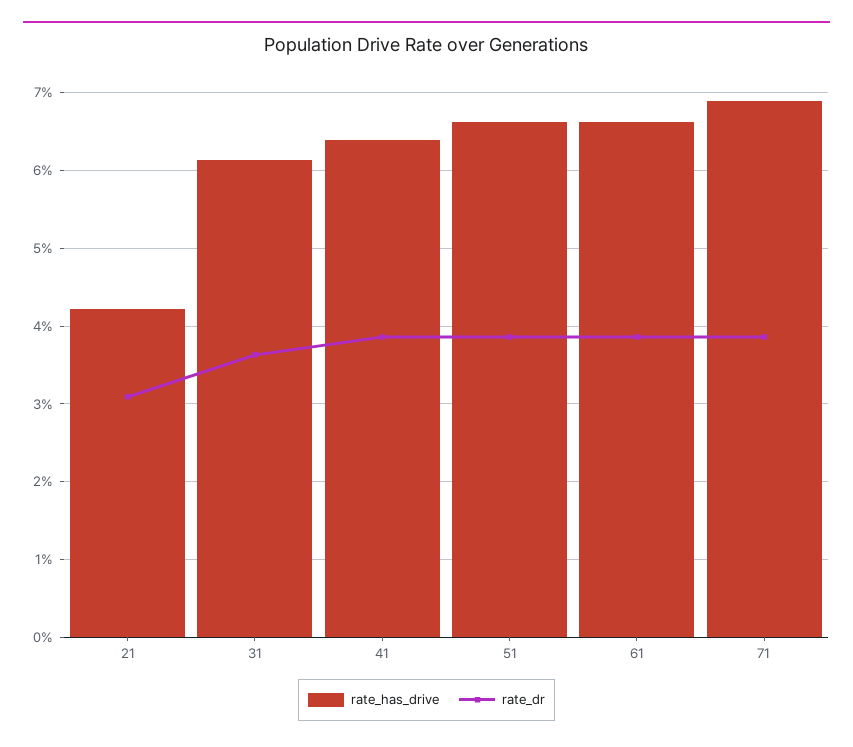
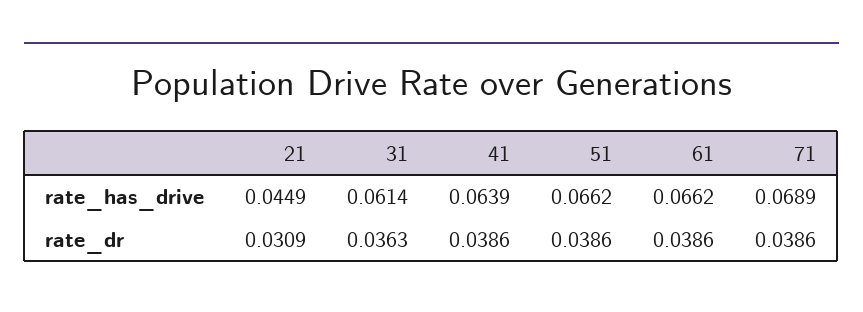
  {
    "rate_has_drive": {
-     "21": 0.042,
+     "21": 0.0449,
      "31": 0.0614,
      "41": 0.0639,
      "51": 0.0662,
      "61": 0.0662,
      "71": 0.0689
    },
    "rate_dr": {
      "21": 0.0309,
      "31": 0.0363,
      "41": 0.0386,
      "51": 0.0386,
      "61": 0.0386,
      "71": 0.0386
    }
  }

